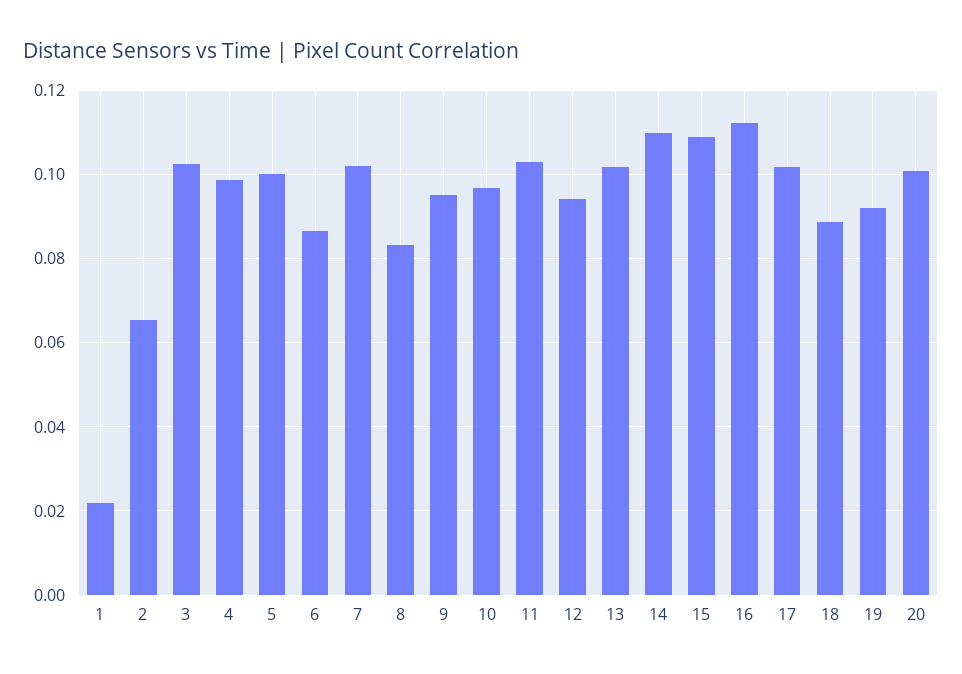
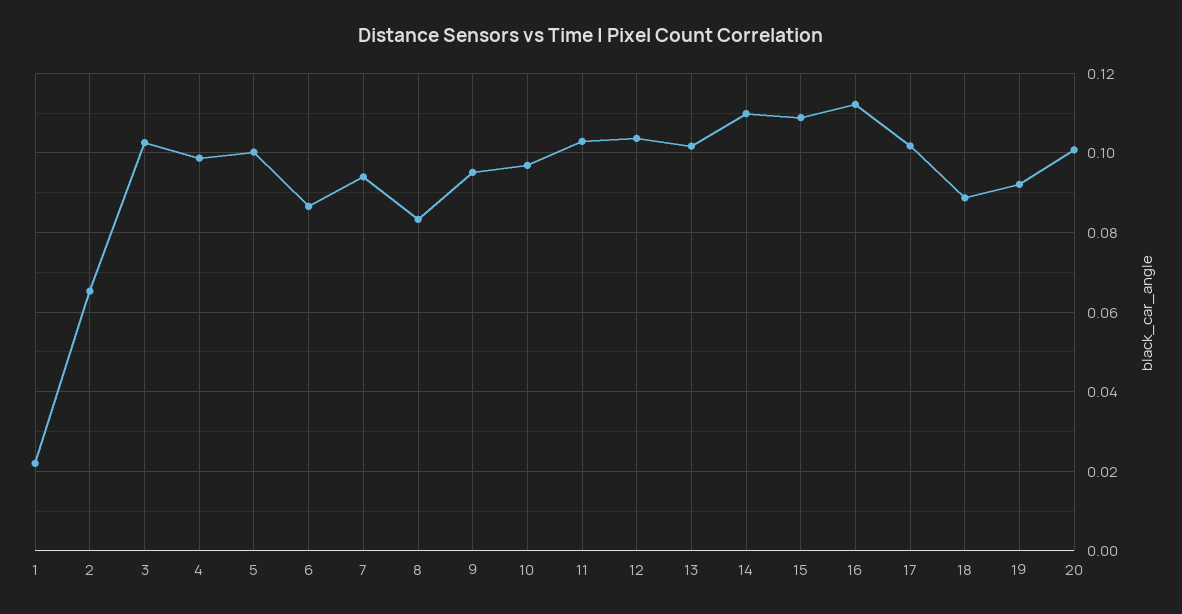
  {
    "1": 0.022,
    "2": 0.066,
    "3": 0.102,
    "4": 0.098,
    "5": 0.1,
    "6": 0.086,
-   "7": 0.102,
+   "7": 0.094,
    "8": 0.084,
    "9": 0.096,
    "10": 0.096,
    "11": 0.102,
-   "12": 0.094,
+   "12": 0.104,
    "13": 0.102,
    "14": 0.11,
    "15": 0.108,
    "16": 0.112,
    "17": 0.102,
    "18": 0.088,
    "19": 0.092,
    "20": 0.1
  }

